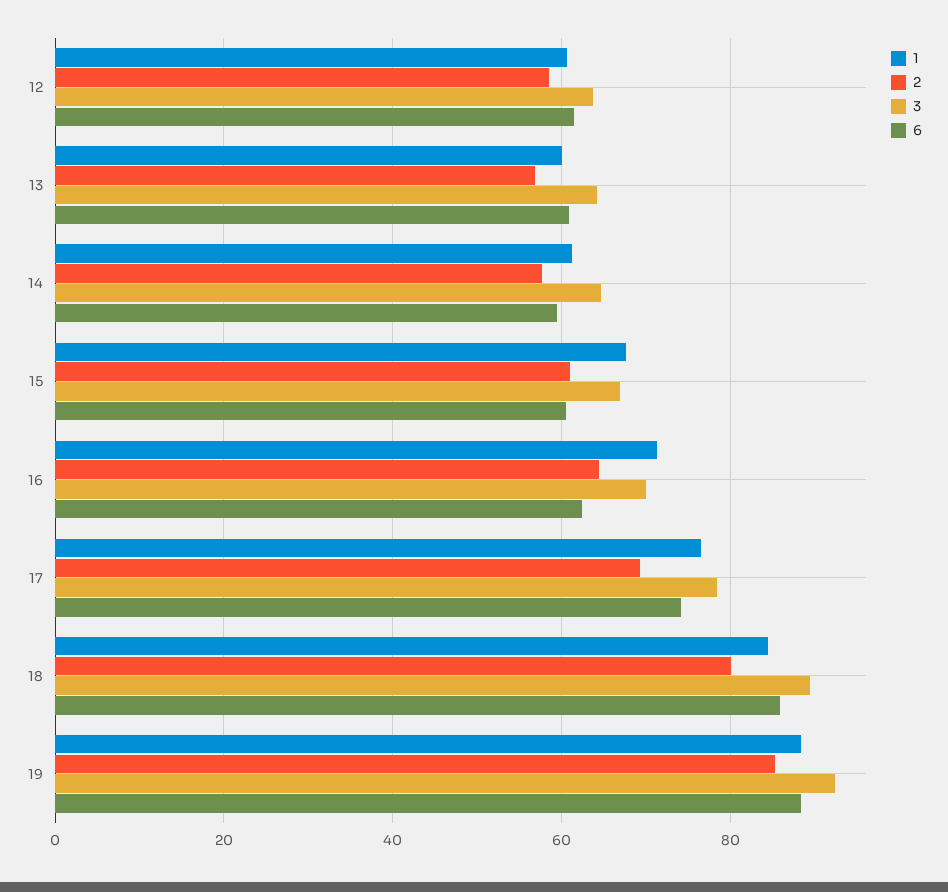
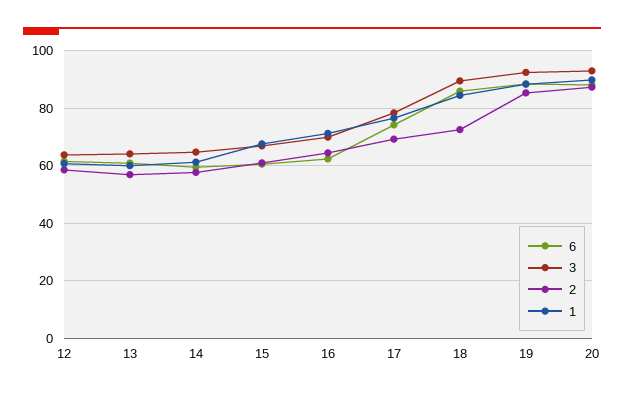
  {
    "1": {
      "12": 60,
      "13": 60,
      "14": 62,
      "15": 68,
      "16": 72,
      "17": 76,
      "18": 84,
-     "19": 88
+     "19": 88,
+     "20": 90
    },
    "2": {
      "12": 58,
      "13": 56,
      "14": 58,
      "15": 60,
      "16": 64,
      "17": 70,
-     "18": 80,
+     "18": 72.5,
-     "19": 86
+     "19": 86,
+     "20": 87.5
    },
    "3": {
      "12": 64,
      "13": 64,
      "14": 64,
      "15": 66,
      "16": 70,
      "17": 78,
      "18": 90,
-     "19": 92
+     "19": 92,
+     "20": 92.5
    },
    "6": {
      "12": 62,
      "13": 60,
      "14": 60,
      "15": 60,
      "16": 62,
      "17": 74,
      "18": 86,
-     "19": 88
+     "19": 88,
+     "20": 87.5
    }
  }

